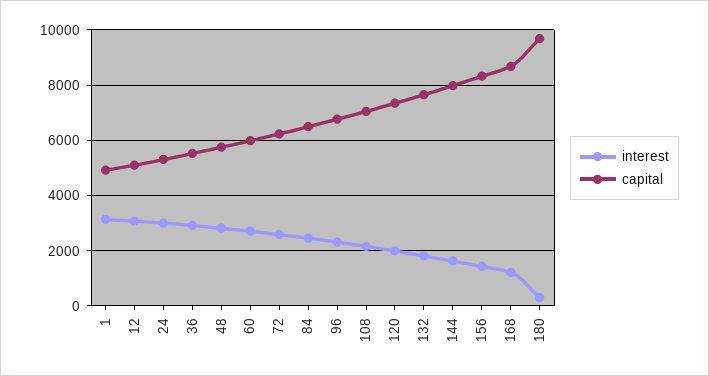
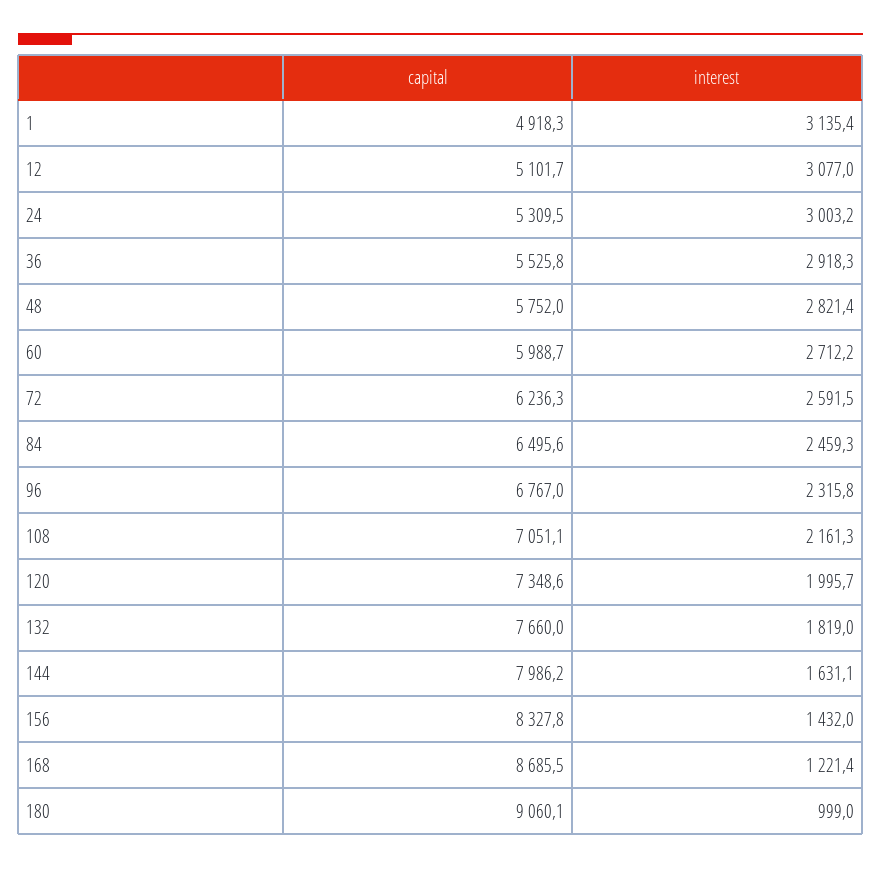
  {
    "interest": {
      "1": 3135.4,
      "12": 3077,
      "24": 3003.2,
      "36": 2918.3,
      "48": 2821.4,
      "60": 2712.2,
      "72": 2591.5,
      "84": 2459.3,
      "96": 2315.8,
      "108": 2161.3,
      "120": 1995.7,
      "132": 1819,
      "144": 1631.1,
      "156": 1432,
      "168": 1221.4,
-     "180": 250
+     "180": 999
    },
    "capital": {
      "1": 4918.3,
      "12": 5101.7,
      "24": 5309.5,
      "36": 5525.8,
      "48": 5752,
      "60": 5988.7,
      "72": 6236.3,
      "84": 6495.6,
      "96": 6767,
      "108": 7051.1,
      "120": 7348.6,
      "132": 7660,
      "144": 7986.2,
      "156": 8327.8,
      "168": 8685.5,
-     "180": 9750
+     "180": 9060.1
    }
  }

